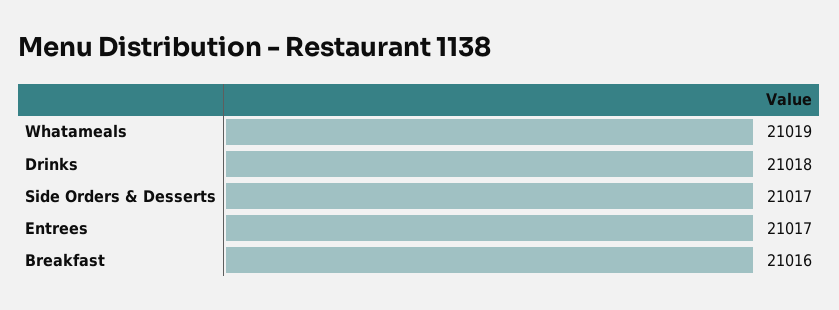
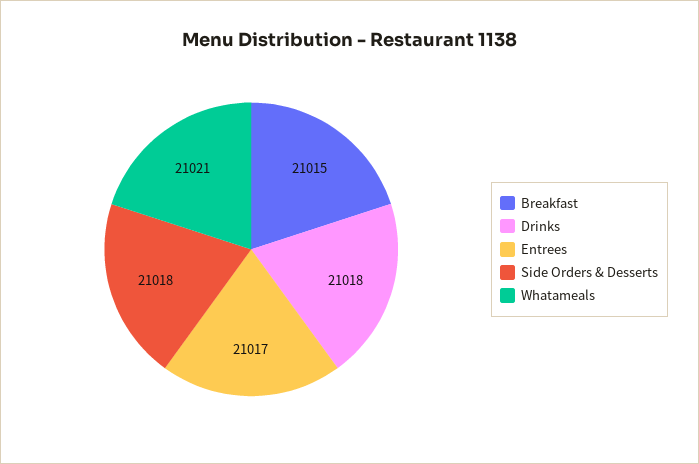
  {
-   "Whatameals": 21019,
+   "Whatameals": 21021,
    "Drinks": 21018,
-   "Side Orders & Desserts": 21017,
+   "Side Orders & Desserts": 21018,
    "Entrees": 21017,
-   "Breakfast": 21016
+   "Breakfast": 21015
  }

